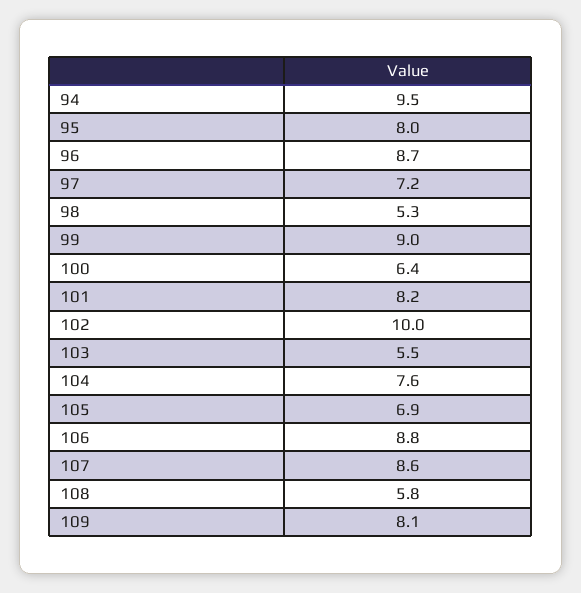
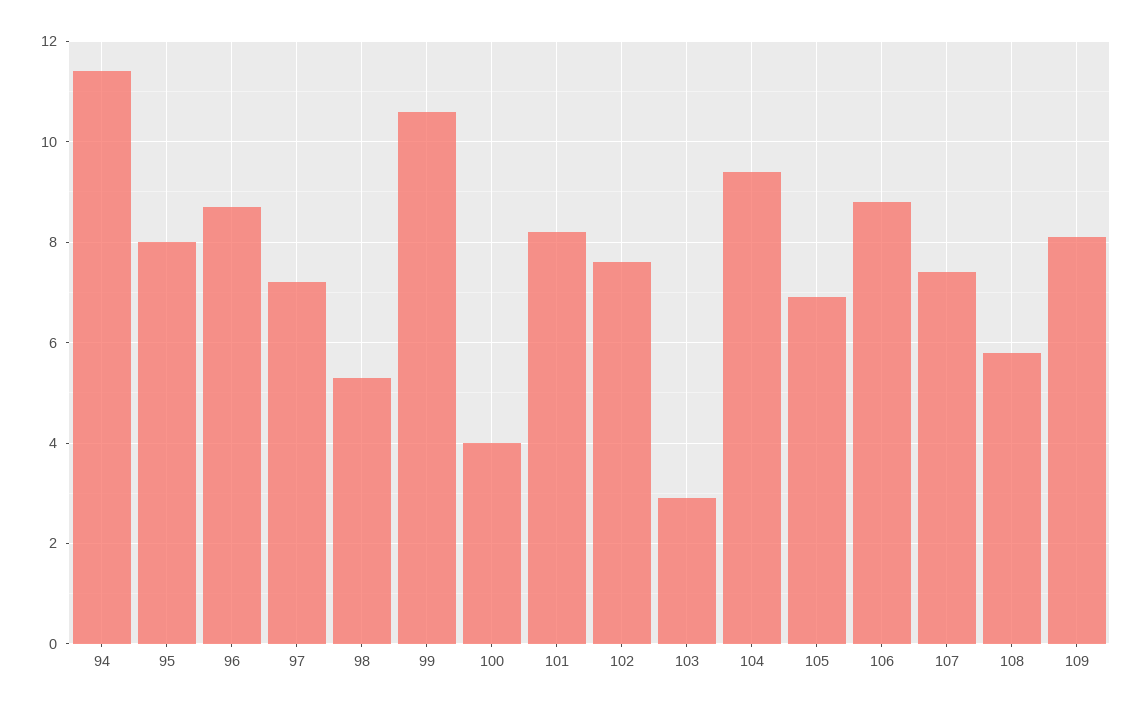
  {
-   "94": 9.5,
+   "94": 11.5,
    "95": 8,
    "96": 8.7,
    "97": 7.2,
    "98": 5.3,
-   "99": 9,
+   "99": 10.5,
-   "100": 6.4,
+   "100": 4,
    "101": 8.2,
-   "102": 10,
+   "102": 7.5,
-   "103": 5.5,
+   "103": 3,
-   "104": 7.6,
+   "104": 9.5,
    "105": 6.9,
    "106": 8.8,
-   "107": 8.6,
+   "107": 7.5,
    "108": 5.8,
    "109": 8.1
  }

